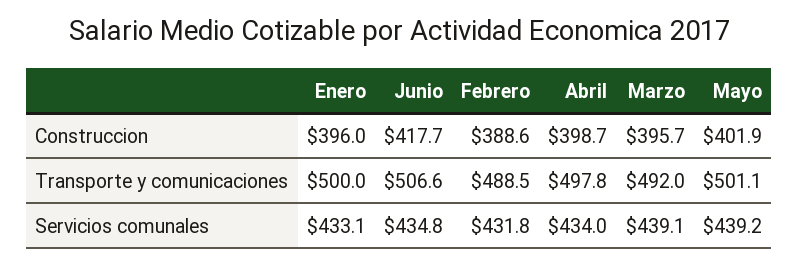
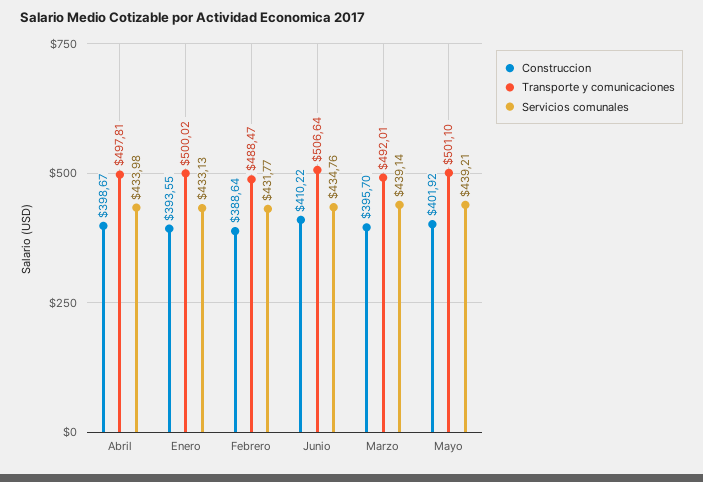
  {
    "Construccion": {
-     "Enero": 396,
+     "Enero": 393.55,
-     "Junio": 417.7,
+     "Junio": 410.22,
      "Febrero": 388.64,
      "Abril": 398.67,
      "Marzo": 395.7,
      "Mayo": 401.92
    },
    "Transporte y comunicaciones": {
      "Enero": 500.02,
      "Junio": 506.64,
      "Febrero": 488.47,
      "Abril": 497.81,
      "Marzo": 492.01,
      "Mayo": 501.1
    },
    "Servicios comunales": {
      "Enero": 433.13,
      "Junio": 434.76,
      "Febrero": 431.77,
      "Abril": 433.98,
      "Marzo": 439.14,
      "Mayo": 439.21
    }
  }

